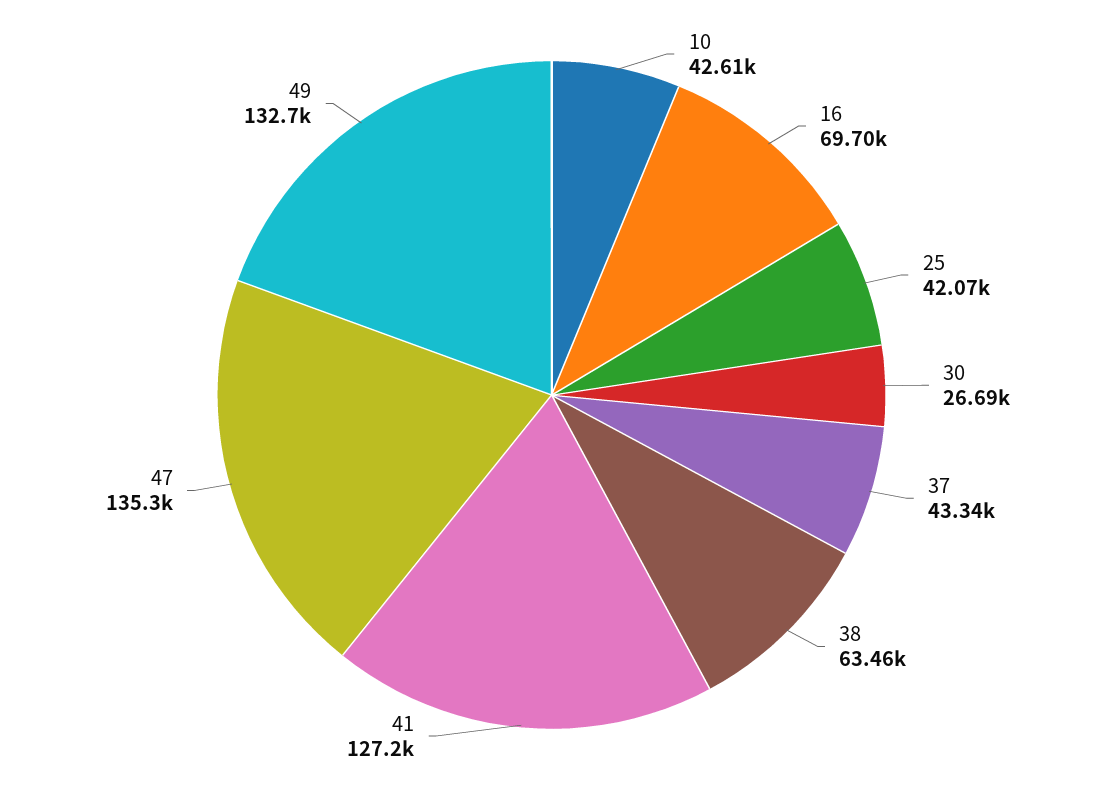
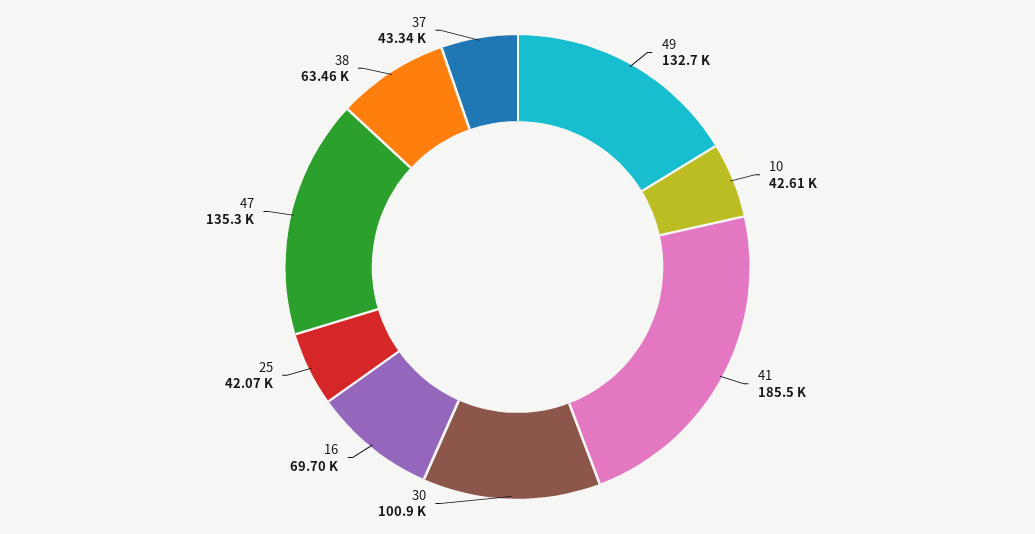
  {
    "10": 42610,
    "16": 69700,
    "25": 42070,
-   "30": 26690,
+   "30": 100900,
    "37": 43340,
    "38": 63460,
-   "41": 127200,
+   "41": 185500,
    "47": 135300,
    "49": 132700
  }

